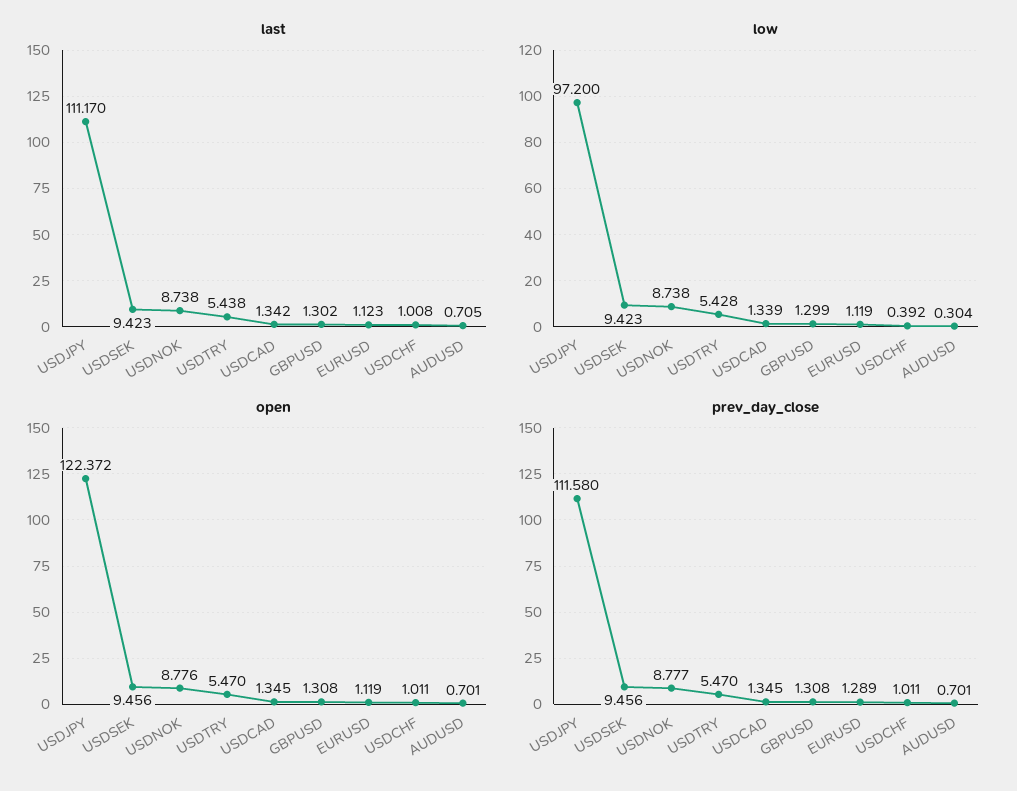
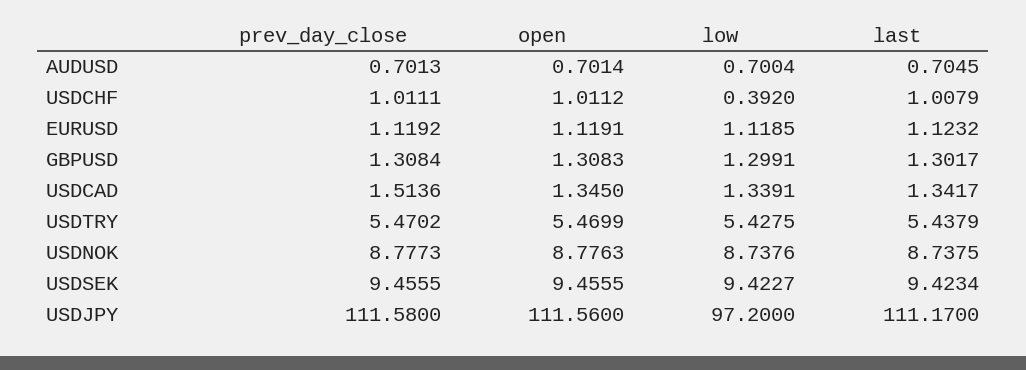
  {
    "last": {
      "USDJPY": 111.17,
      "USDSEK": 9.4234,
      "USDNOK": 8.7375,
      "USDTRY": 5.4379,
      "USDCAD": 1.3417,
      "GBPUSD": 1.3017,
      "EURUSD": 1.1232,
      "USDCHF": 1.0079,
      "AUDUSD": 0.7045
    },
    "low": {
      "USDJPY": 97.2,
      "USDSEK": 9.4227,
      "USDNOK": 8.7376,
      "USDTRY": 5.4275,
      "USDCAD": 1.3391,
      "GBPUSD": 1.2991,
      "EURUSD": 1.1185,
      "USDCHF": 0.392,
-     "AUDUSD": 0.304
+     "AUDUSD": 0.7004
    },
    "open": {
-     "USDJPY": 122.372,
+     "USDJPY": 111.56,
      "USDSEK": 9.4555,
      "USDNOK": 8.7763,
      "USDTRY": 5.4699,
      "USDCAD": 1.345,
      "GBPUSD": 1.3083,
      "EURUSD": 1.1191,
      "USDCHF": 1.0112,
      "AUDUSD": 0.7014
    },
    "prev_day_close": {
      "USDJPY": 111.58,
      "USDSEK": 9.4555,
      "USDNOK": 8.7773,
      "USDTRY": 5.4702,
-     "USDCAD": 1.345,
+     "USDCAD": 1.5136,
      "GBPUSD": 1.3084,
-     "EURUSD": 1.289,
+     "EURUSD": 1.1192,
      "USDCHF": 1.0111,
      "AUDUSD": 0.7013
    }
  }

